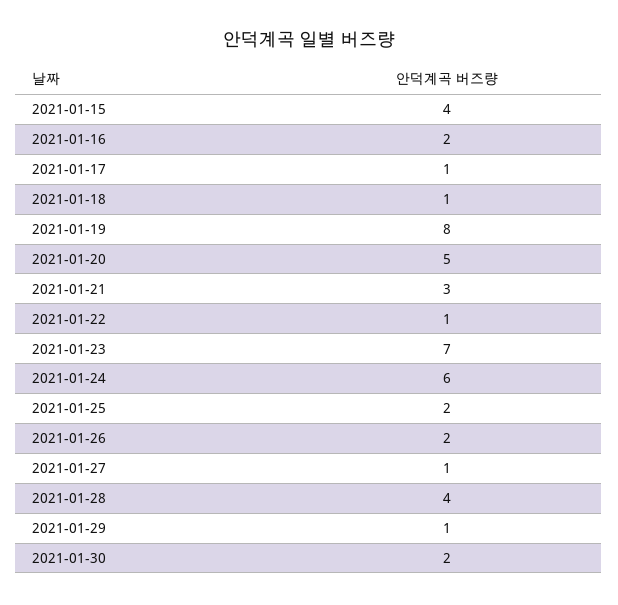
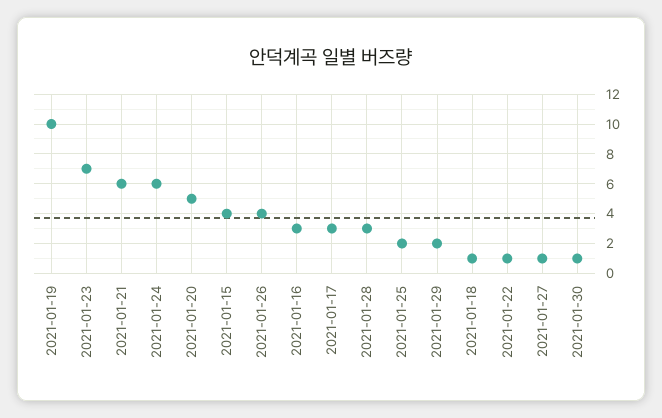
  {
    "2021-01-15": 4,
-   "2021-01-16": 2,
+   "2021-01-16": 3,
-   "2021-01-17": 1,
+   "2021-01-17": 3,
    "2021-01-18": 1,
-   "2021-01-19": 8,
+   "2021-01-19": 10,
    "2021-01-20": 5,
-   "2021-01-21": 3,
+   "2021-01-21": 6,
    "2021-01-22": 1,
    "2021-01-23": 7,
    "2021-01-24": 6,
    "2021-01-25": 2,
-   "2021-01-26": 2,
+   "2021-01-26": 4,
    "2021-01-27": 1,
-   "2021-01-28": 4,
+   "2021-01-28": 3,
-   "2021-01-29": 1,
+   "2021-01-29": 2,
-   "2021-01-30": 2
+   "2021-01-30": 1
  }

